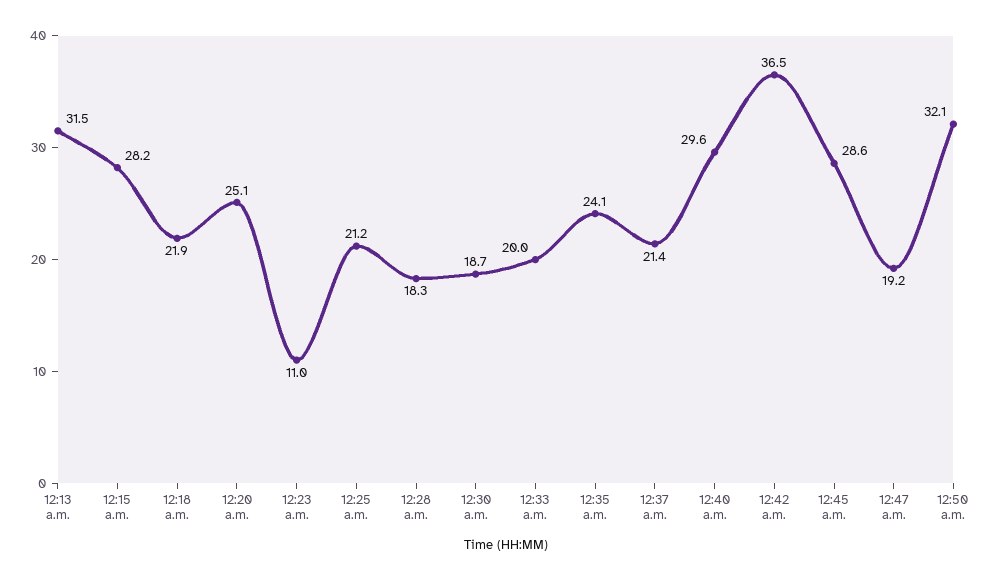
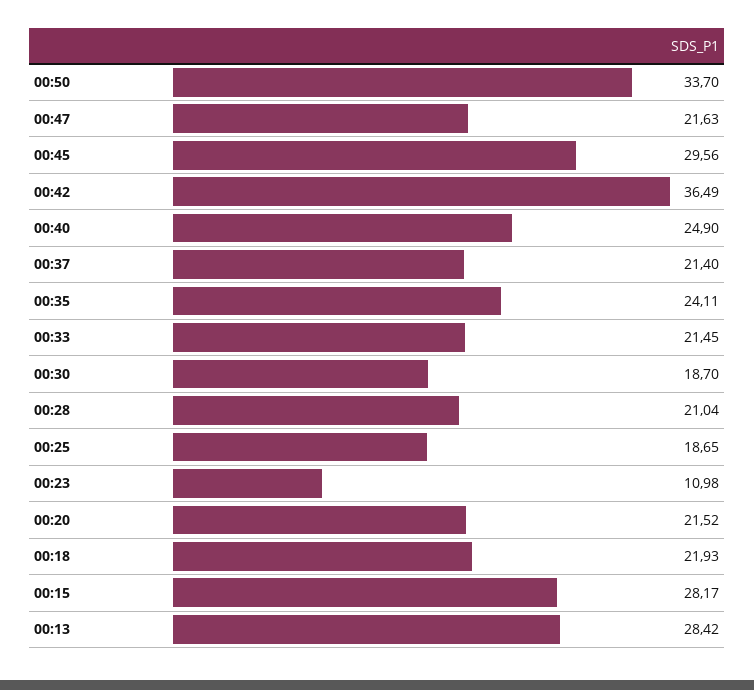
  {
-   "12:13 a.m.": 31.5,
+   "12:13 a.m.": 28.42,
    "12:15 a.m.": 28.17,
    "12:18 a.m.": 21.93,
-   "12:20 a.m.": 25.1,
+   "12:20 a.m.": 21.52,
    "12:23 a.m.": 10.98,
-   "12:25 a.m.": 21.2,
+   "12:25 a.m.": 18.65,
-   "12:28 a.m.": 18.3,
+   "12:28 a.m.": 21.04,
    "12:30 a.m.": 18.7,
-   "12:33 a.m.": 20,
+   "12:33 a.m.": 21.45,
    "12:35 a.m.": 24.11,
    "12:37 a.m.": 21.4,
-   "12:40 a.m.": 29.6,
+   "12:40 a.m.": 24.9,
    "12:42 a.m.": 36.49,
-   "12:45 a.m.": 28.6,
+   "12:45 a.m.": 29.56,
-   "12:47 a.m.": 19.2,
+   "12:47 a.m.": 21.63,
-   "12:50 a.m.": 32.1
+   "12:50 a.m.": 33.7
  }

